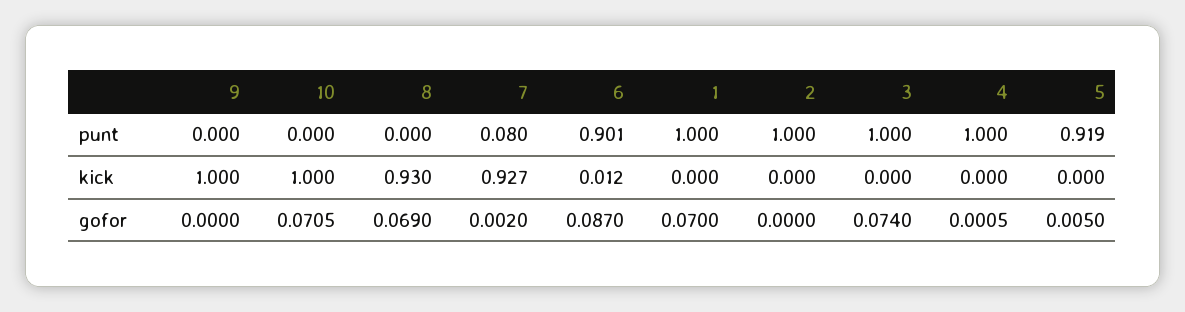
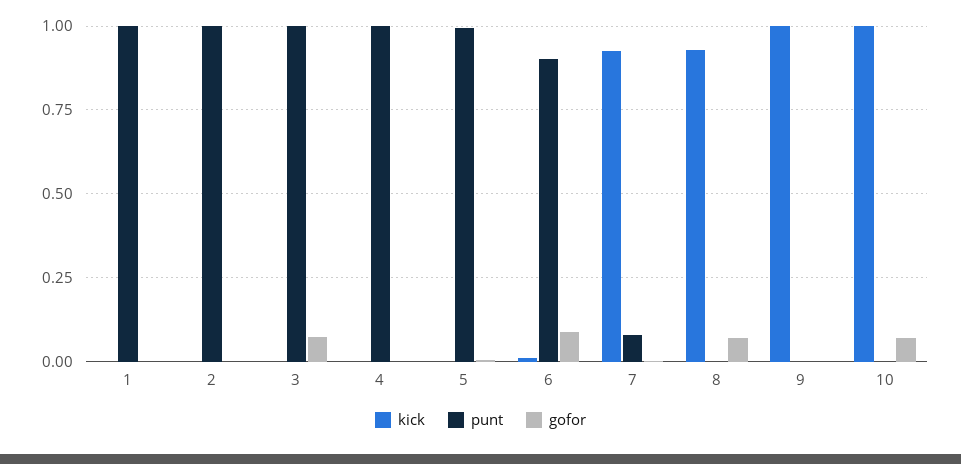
  {
    "punt": {
      "9": 0,
      "10": 0,
      "8": 0,
      "7": 0.08,
      "6": 0.901,
      "1": 1,
      "2": 1,
      "3": 1,
      "4": 1,
-     "5": 0.919
+     "5": 1
    },
    "kick": {
      "9": 1,
      "10": 1,
      "8": 0.93,
      "7": 0.927,
      "6": 0.012,
      "1": 0,
      "2": 0,
      "3": 0,
      "4": 0,
      "5": 0
    },
    "gofor": {
      "9": 0,
      "10": 0.0705,
      "8": 0.069,
      "7": 0.002,
      "6": 0.087,
-     "1": 0.07,
+     "1": 0,
      "2": 0,
      "3": 0.074,
      "4": 0.0005,
      "5": 0.005
    }
  }

